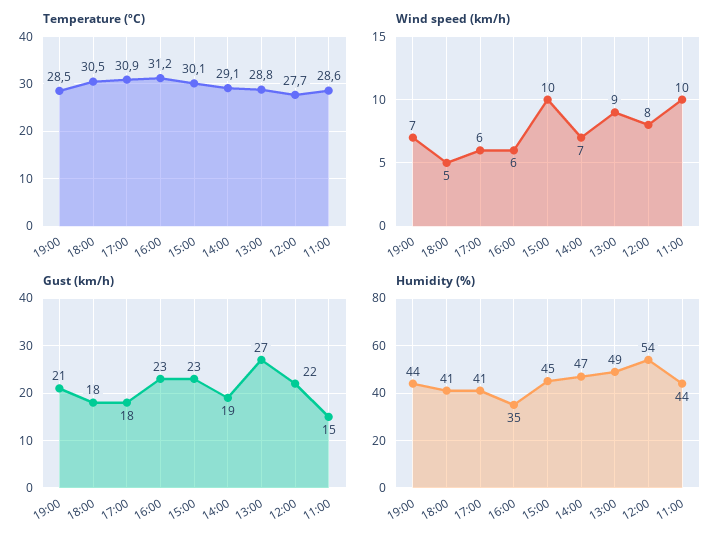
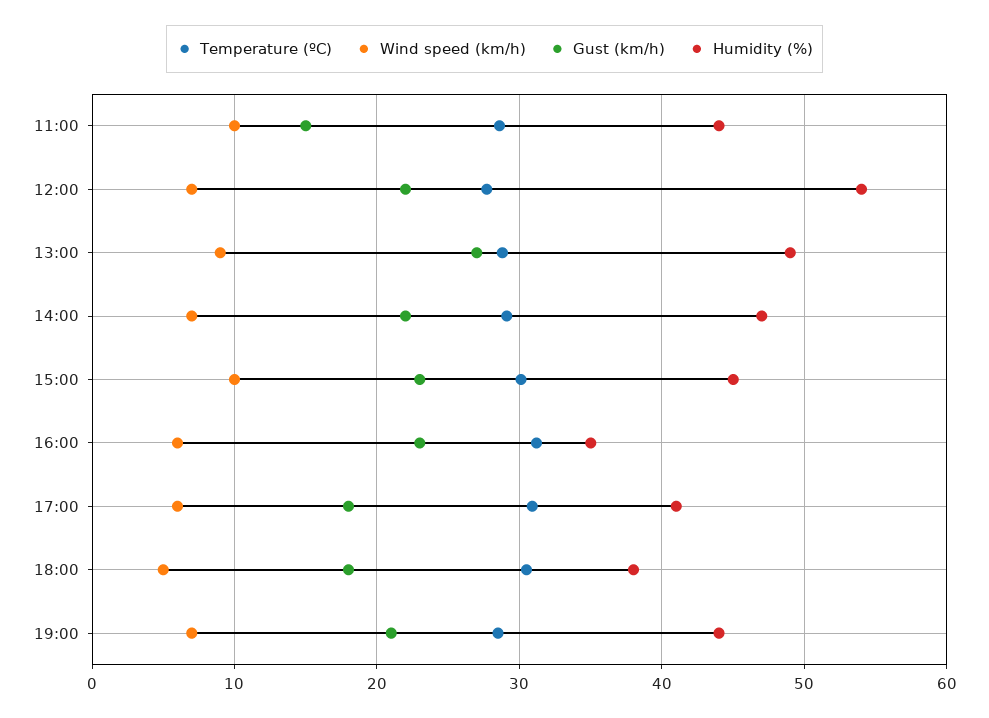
  {
    "Temperature (ºC)": {
      "19:00": 28.5,
      "18:00": 30.5,
      "17:00": 30.9,
      "16:00": 31.2,
      "15:00": 30.1,
      "14:00": 29.1,
      "13:00": 28.8,
      "12:00": 27.7,
      "11:00": 28.6
    },
    "Wind speed (km/h)": {
      "19:00": 7,
      "18:00": 5,
      "17:00": 6,
      "16:00": 6,
      "15:00": 10,
      "14:00": 7,
      "13:00": 9,
-     "12:00": 8,
+     "12:00": 7,
      "11:00": 10
    },
    "Gust (km/h)": {
      "19:00": 21,
      "18:00": 18,
      "17:00": 18,
      "16:00": 23,
      "15:00": 23,
-     "14:00": 19,
+     "14:00": 22,
      "13:00": 27,
      "12:00": 22,
      "11:00": 15
    },
    "Humidity (%)": {
      "19:00": 44,
-     "18:00": 41,
+     "18:00": 38,
      "17:00": 41,
      "16:00": 35,
      "15:00": 45,
      "14:00": 47,
      "13:00": 49,
      "12:00": 54,
      "11:00": 44
    }
  }

